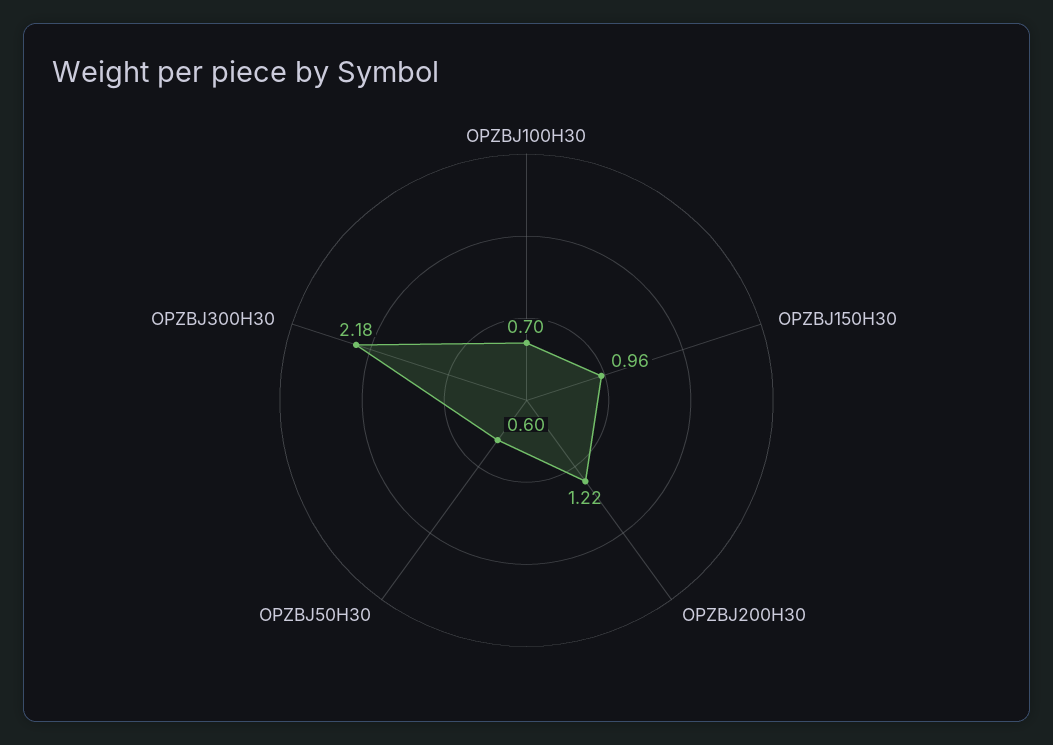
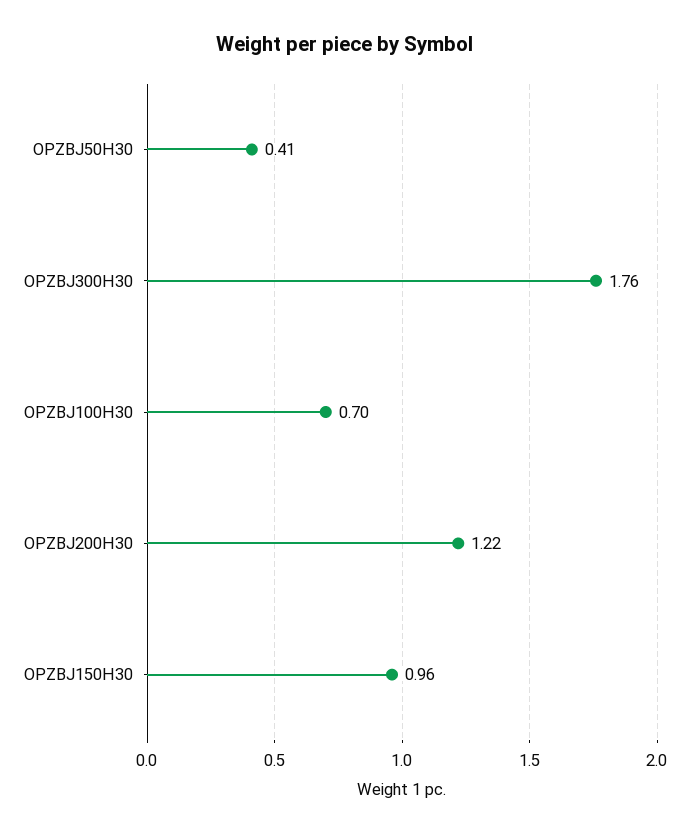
  {
    "OPZBJ100H30": 0.7,
    "OPZBJ150H30": 0.96,
    "OPZBJ200H30": 1.22,
-   "OPZBJ50H30": 0.6,
+   "OPZBJ50H30": 0.41,
-   "OPZBJ300H30": 2.18
+   "OPZBJ300H30": 1.76
  }

